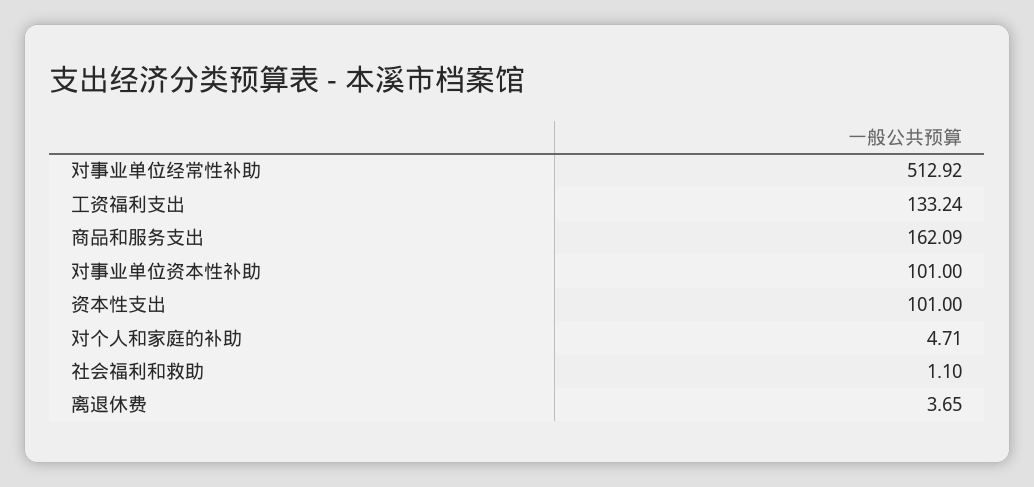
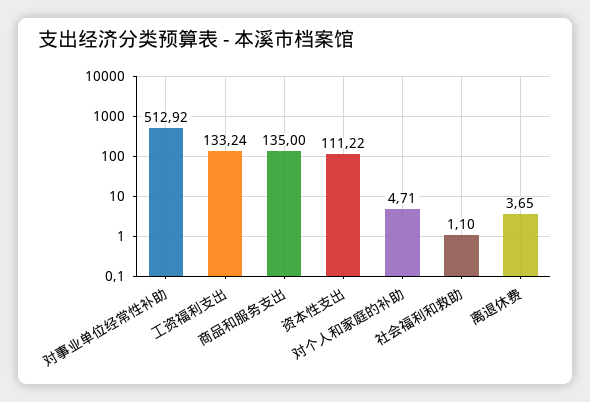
  {
    "对事业单位经常性补助": 512.92,
    "工资福利支出": 133.24,
-   "商品和服务支出": 162.09,
+   "商品和服务支出": 135,
-   "对事业单位资本性补助": 101,
-   "资本性支出": 101,
+   "资本性支出": 111.22,
    "对个人和家庭的补助": 4.71,
    "社会福利和救助": 1.1,
    "离退休费": 3.65
  }

